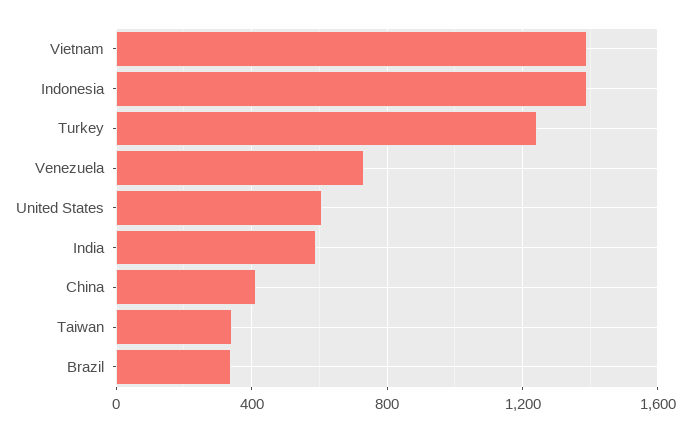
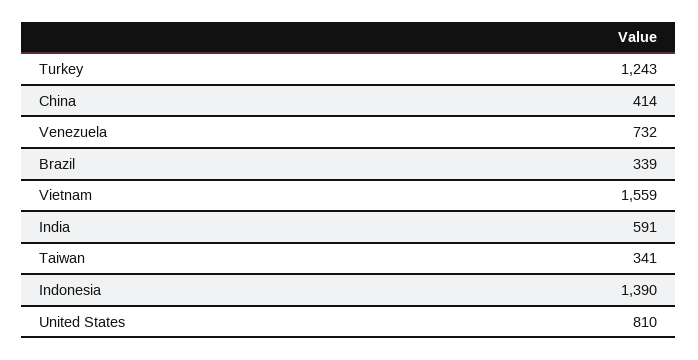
  {
-   "Vietnam": 1400,
+   "Vietnam": 1559,
    "Indonesia": 1390,
    "Turkey": 1243,
    "Venezuela": 732,
-   "United States": 600,
+   "United States": 810,
    "India": 591,
    "China": 414,
    "Taiwan": 341,
    "Brazil": 339
  }

